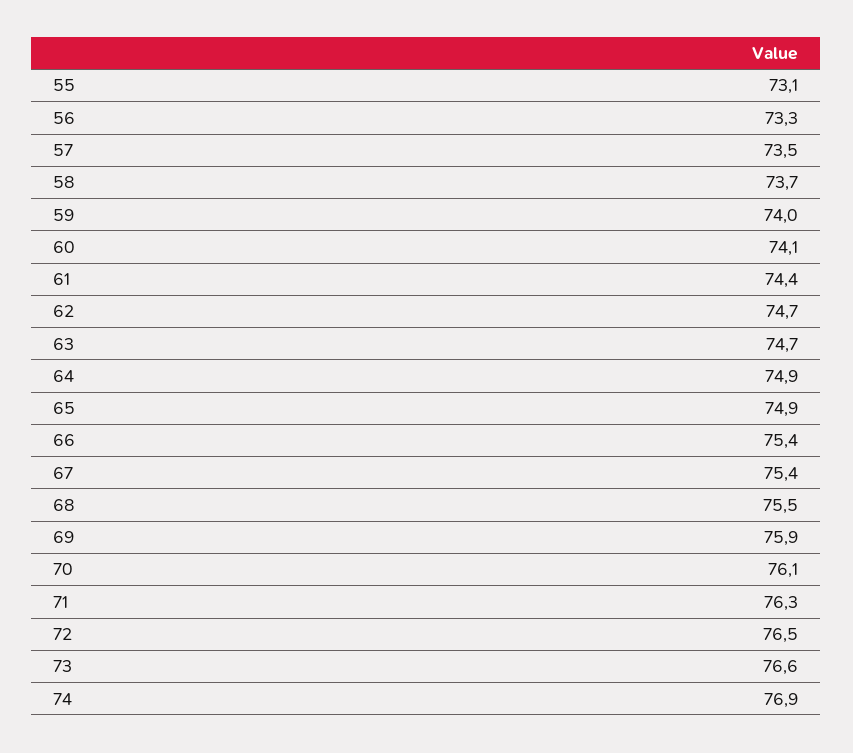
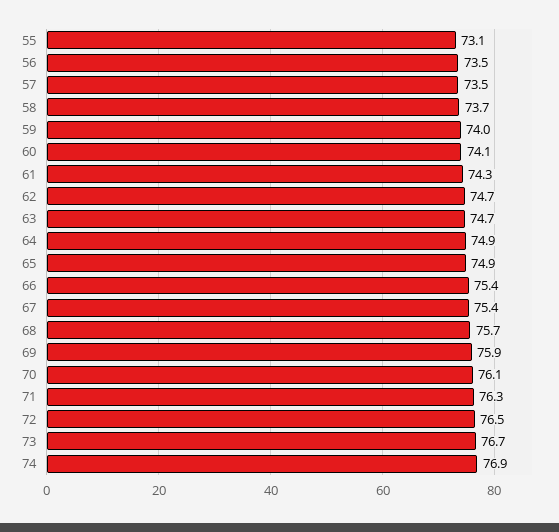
  {
    "55": 73.1,
-   "56": 73.3,
+   "56": 73.5,
    "57": 73.5,
    "58": 73.7,
    "59": 74,
    "60": 74.1,
-   "61": 74.4,
+   "61": 74.3,
    "62": 74.7,
    "63": 74.7,
    "64": 74.9,
    "65": 74.9,
    "66": 75.4,
    "67": 75.4,
-   "68": 75.5,
+   "68": 75.7,
    "69": 75.9,
    "70": 76.1,
    "71": 76.3,
    "72": 76.5,
-   "73": 76.6,
+   "73": 76.7,
    "74": 76.9
  }

